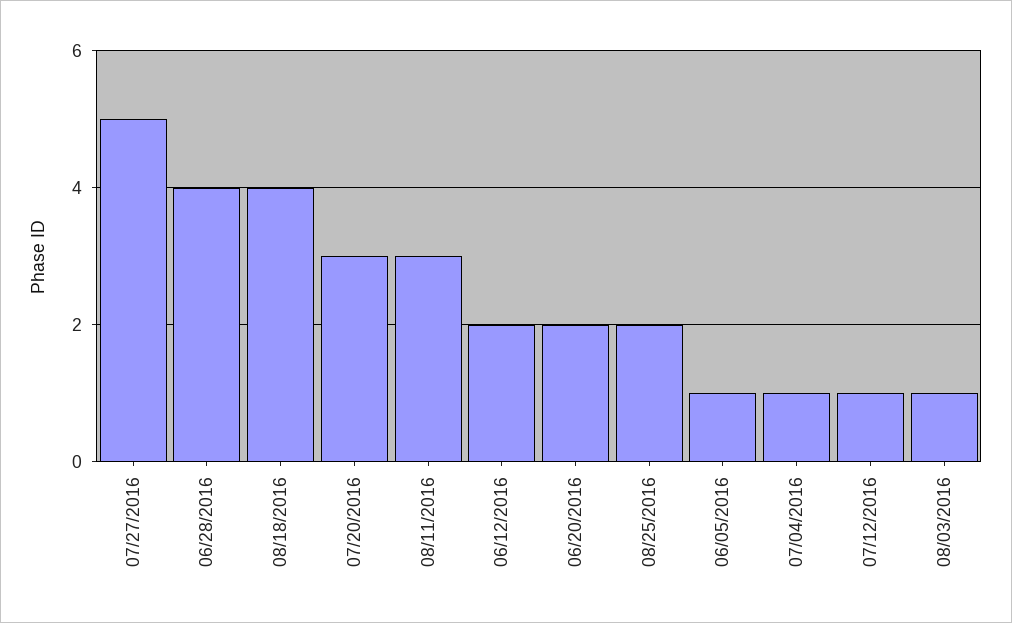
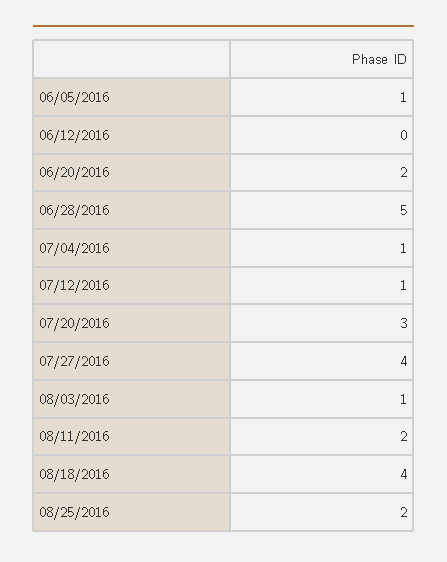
  {
-   "07/27/2016": 5,
+   "07/27/2016": 4,
-   "06/28/2016": 4,
+   "06/28/2016": 5,
    "08/18/2016": 4,
    "07/20/2016": 3,
-   "08/11/2016": 3,
+   "08/11/2016": 2,
-   "06/12/2016": 2,
+   "06/12/2016": 0,
    "06/20/2016": 2,
    "08/25/2016": 2,
    "06/05/2016": 1,
    "07/04/2016": 1,
    "07/12/2016": 1,
    "08/03/2016": 1
  }

